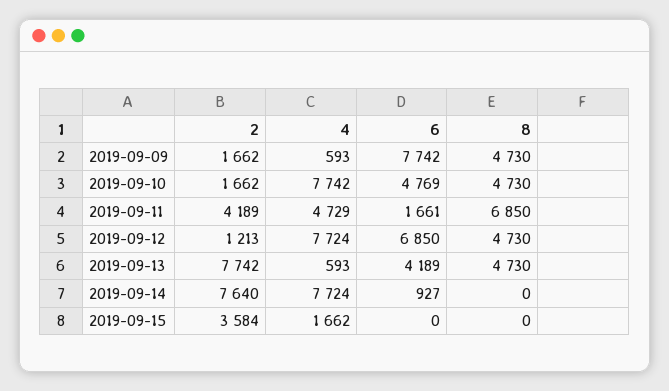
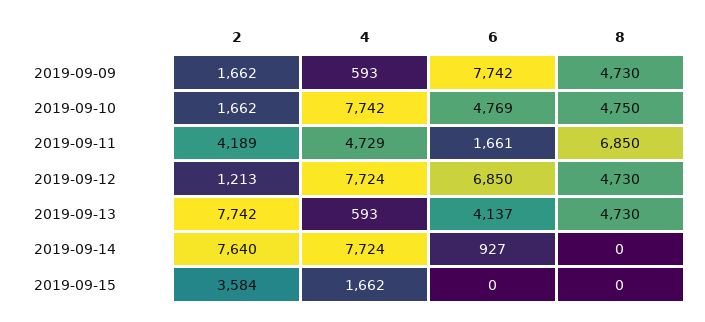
  {
    "2": {
      "2019-09-09": 1662,
      "2019-09-10": 1662,
      "2019-09-11": 4189,
      "2019-09-12": 1213,
      "2019-09-13": 7742,
      "2019-09-14": 7640,
      "2019-09-15": 3584
    },
    "4": {
      "2019-09-09": 593,
      "2019-09-10": 7742,
      "2019-09-11": 4729,
      "2019-09-12": 7724,
      "2019-09-13": 593,
      "2019-09-14": 7724,
      "2019-09-15": 1662
    },
    "6": {
      "2019-09-09": 7742,
      "2019-09-10": 4769,
      "2019-09-11": 1661,
      "2019-09-12": 6850,
-     "2019-09-13": 4189,
+     "2019-09-13": 4137,
      "2019-09-14": 927,
      "2019-09-15": 0
    },
    "8": {
      "2019-09-09": 4730,
-     "2019-09-10": 4730,
+     "2019-09-10": 4750,
      "2019-09-11": 6850,
      "2019-09-12": 4730,
      "2019-09-13": 4730,
      "2019-09-14": 0,
      "2019-09-15": 0
    }
  }

